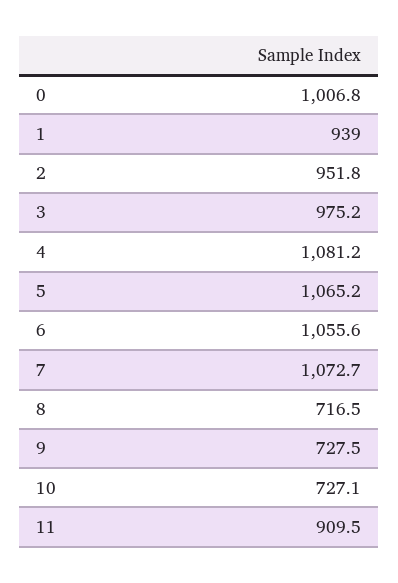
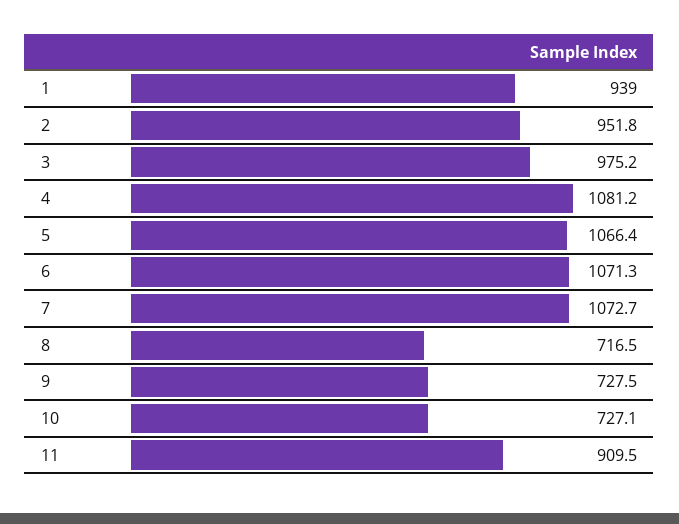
  {
-   "0": 1006.8,
    "1": 939,
    "2": 951.8,
    "3": 975.2,
    "4": 1081.2,
-   "5": 1065.2,
+   "5": 1066.4,
-   "6": 1055.6,
+   "6": 1071.3,
    "7": 1072.7,
    "8": 716.5,
    "9": 727.5,
    "10": 727.1,
    "11": 909.5
  }

